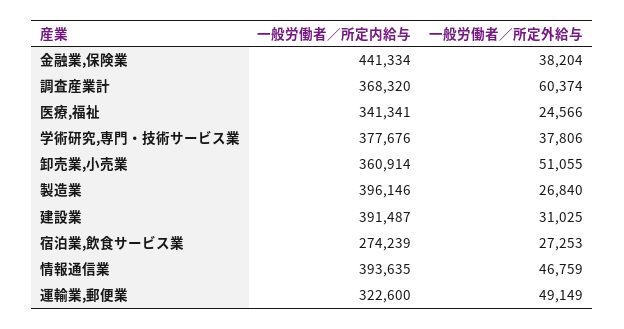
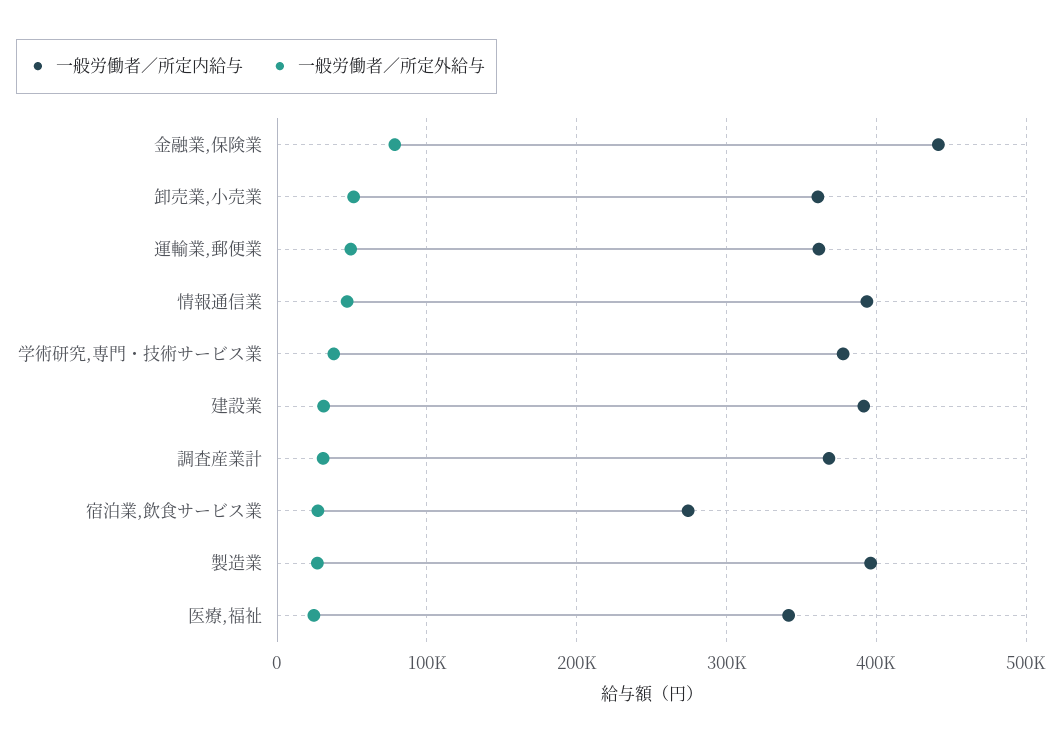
  {
    "一般労働者／所定内給与": {
      "金融業,保険業": 441334,
      "調査産業計": 368320,
      "医療,福祉": 341341,
      "学術研究,専門・技術サービス業": 377676,
      "卸売業,小売業": 360914,
      "製造業": 396146,
      "建設業": 391487,
      "宿泊業,飲食サービス業": 274239,
      "情報通信業": 393635,
-     "運輸業,郵便業": 322600
+     "運輸業,郵便業": 360000
    },
    "一般労働者／所定外給与": {
-     "金融業,保険業": 38204,
+     "金融業,保険業": 80000,
-     "調査産業計": 60374,
+     "調査産業計": 30000,
      "医療,福祉": 24566,
      "学術研究,専門・技術サービス業": 37806,
      "卸売業,小売業": 51055,
      "製造業": 26840,
      "建設業": 31025,
      "宿泊業,飲食サービス業": 27253,
      "情報通信業": 46759,
      "運輸業,郵便業": 49149
    }
  }

